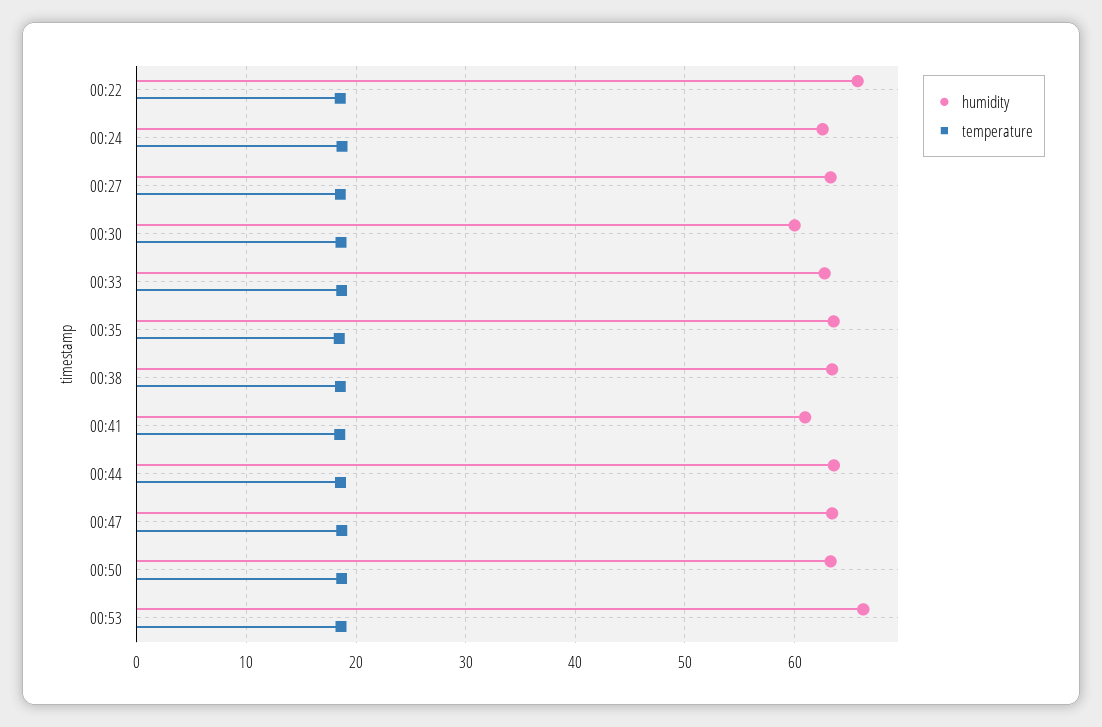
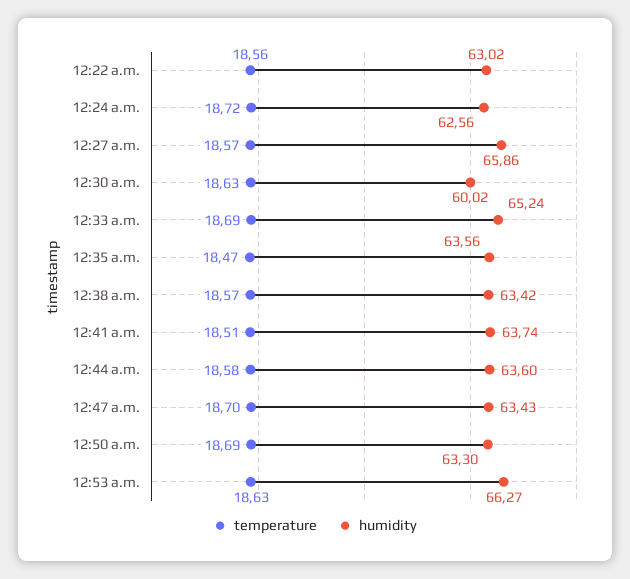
  {
    "humidity": {
-     "00:22": 66,
+     "00:22": 63.02,
      "00:24": 62.56,
-     "00:27": 63,
+     "00:27": 65.86,
      "00:30": 60.02,
-     "00:33": 63,
+     "00:33": 65.24,
      "00:35": 63.56,
      "00:38": 63.42,
-     "00:41": 61,
+     "00:41": 63.74,
      "00:44": 63.6,
      "00:47": 63.43,
      "00:50": 63.3,
      "00:53": 66.27
    },
    "temperature": {
      "00:22": 18.56,
      "00:24": 18.72,
      "00:27": 18.57,
      "00:30": 18.63,
      "00:33": 18.69,
      "00:35": 18.47,
      "00:38": 18.57,
      "00:41": 18.51,
      "00:44": 18.58,
      "00:47": 18.7,
      "00:50": 18.69,
      "00:53": 18.63
    }
  }

